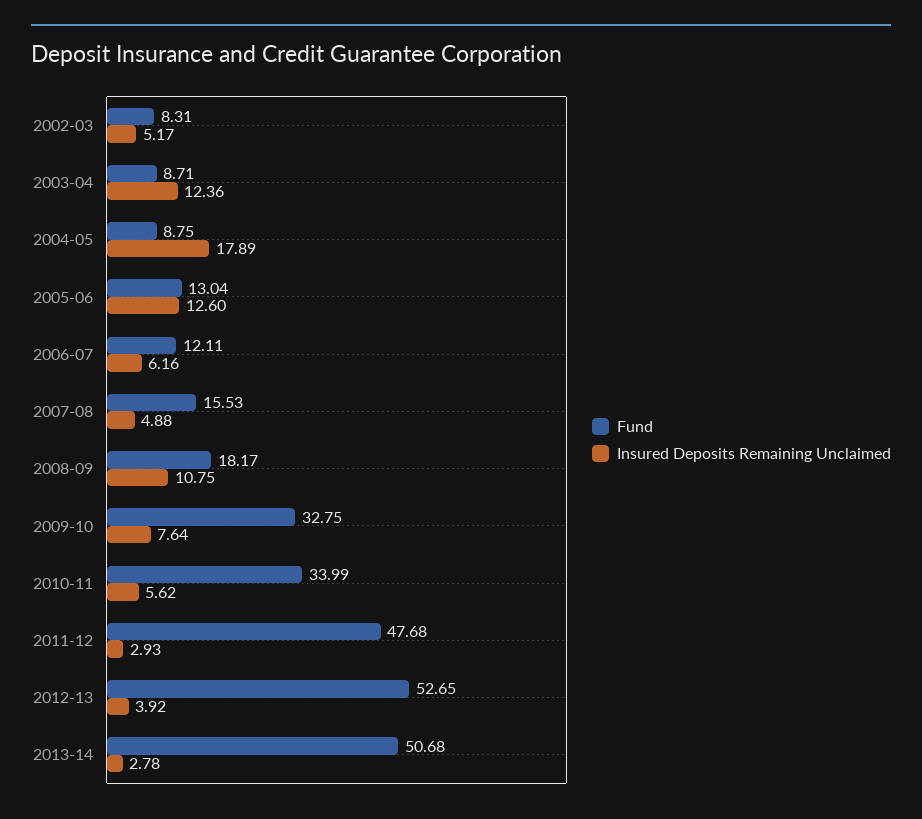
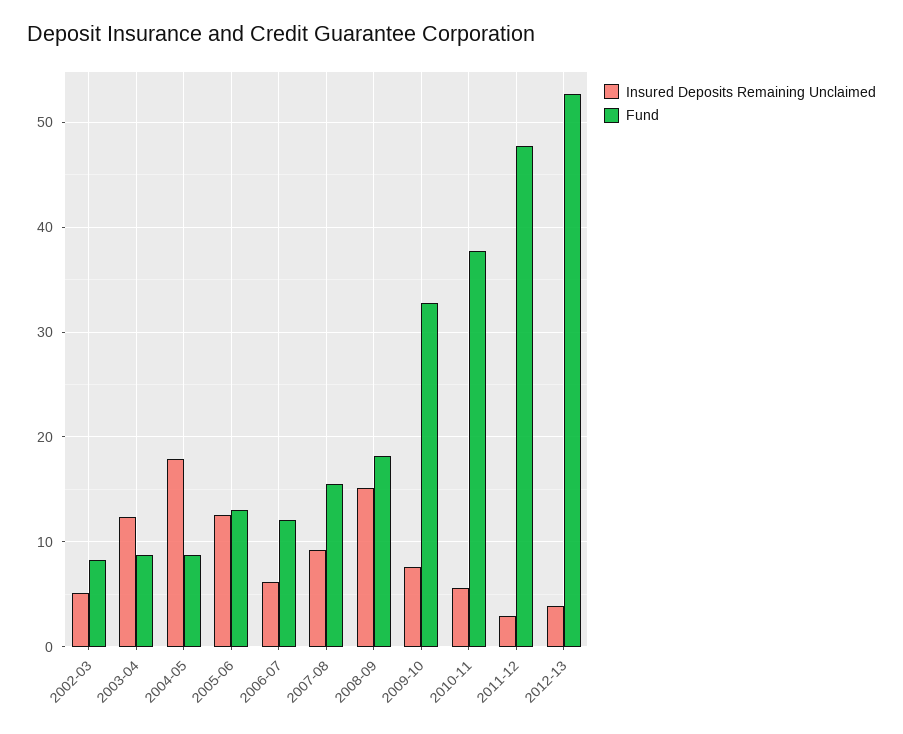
  {
    "Fund": {
      "2002-03": 8.31,
      "2003-04": 8.71,
      "2004-05": 8.75,
      "2005-06": 13.04,
      "2006-07": 12.11,
      "2007-08": 15.53,
      "2008-09": 18.17,
      "2009-10": 32.75,
-     "2010-11": 33.99,
+     "2010-11": 38,
      "2011-12": 47.68,
-     "2012-13": 52.65,
+     "2012-13": 52.65
-     "2013-14": 50.68
    },
    "Insured Deposits Remaining Unclaimed": {
      "2002-03": 5.17,
      "2003-04": 12.36,
      "2004-05": 17.89,
      "2005-06": 12.6,
      "2006-07": 6.16,
-     "2007-08": 4.88,
+     "2007-08": 9,
-     "2008-09": 10.75,
+     "2008-09": 15,
      "2009-10": 7.64,
      "2010-11": 5.62,
      "2011-12": 2.93,
-     "2012-13": 3.92,
+     "2012-13": 3.92
-     "2013-14": 2.78
    }
  }

